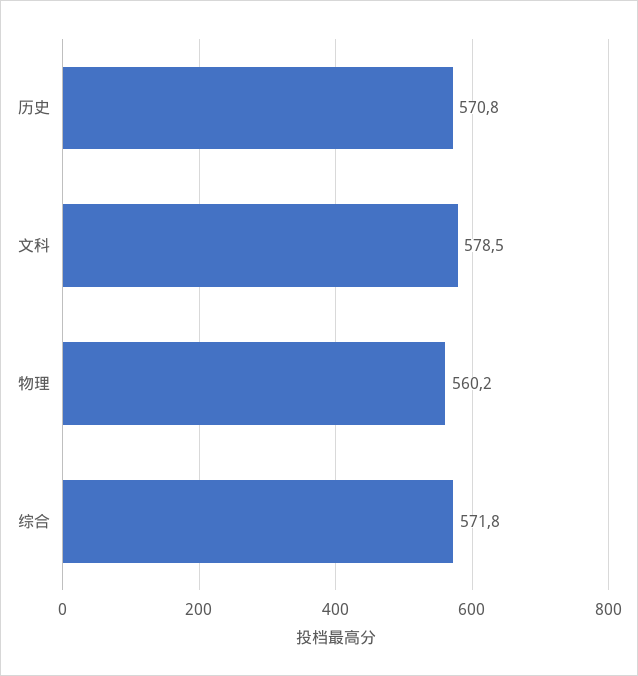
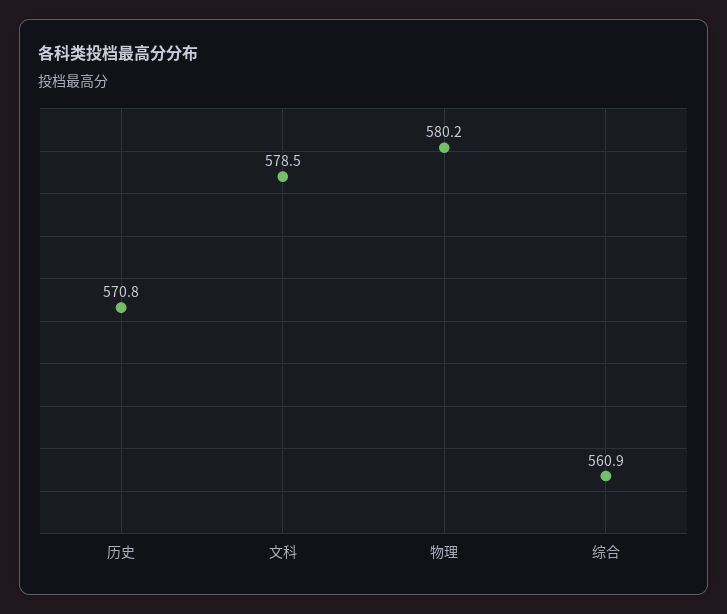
  {
    "历史": 570.8,
    "文科": 578.5,
-   "物理": 560.2,
+   "物理": 580.2,
-   "综合": 571.8
+   "综合": 560.9
  }

